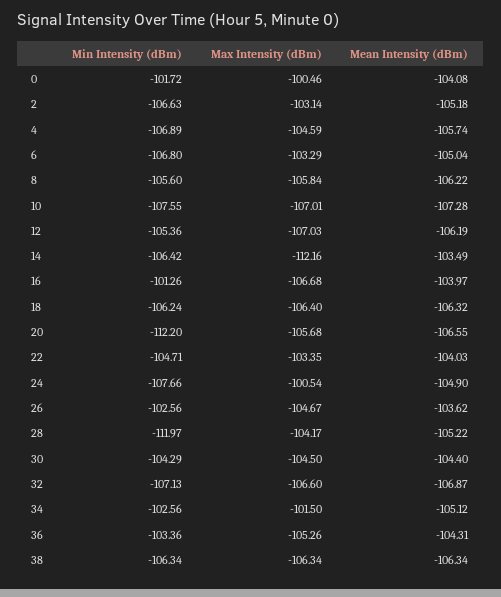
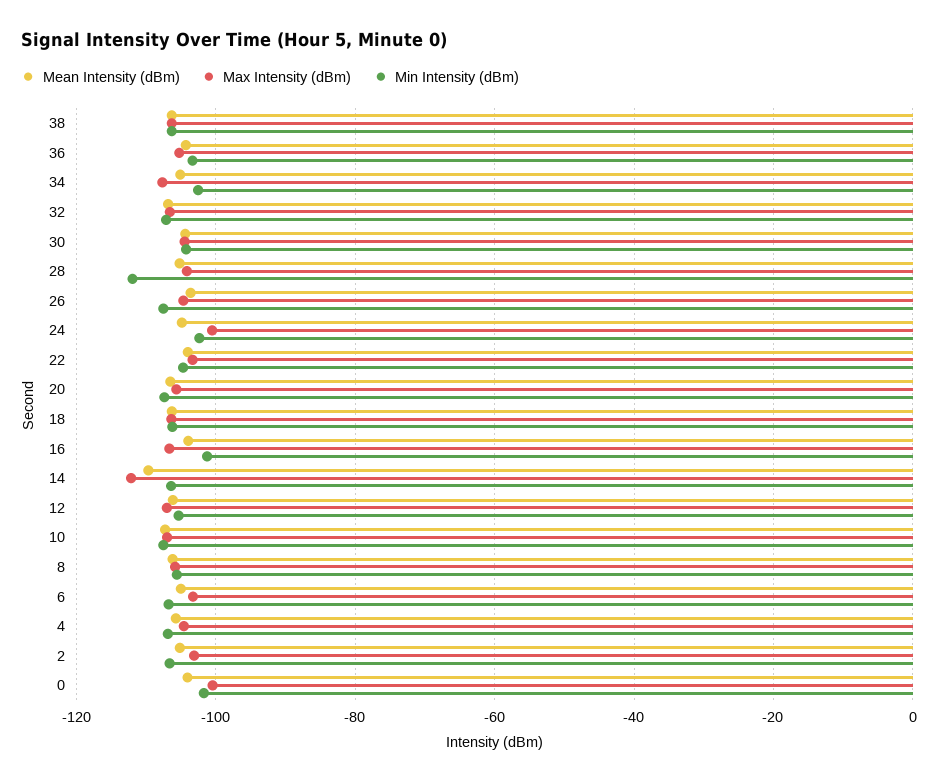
  {
    "Min Intensity (dBm)": {
      "0": -101.72,
      "2": -106.63,
      "4": -106.89,
      "6": -106.8,
      "8": -105.6,
      "10": -107.55,
      "12": -105.36,
      "14": -106.42,
      "16": -101.26,
      "18": -106.24,
-     "20": -112.2,
+     "20": -108,
      "22": -104.71,
-     "24": -107.66,
+     "24": -102,
-     "26": -102.56,
+     "26": -108,
      "28": -111.97,
      "30": -104.29,
      "32": -107.13,
      "34": -102.56,
      "36": -103.36,
      "38": -106.34
    },
    "Max Intensity (dBm)": {
      "0": -100.46,
      "2": -103.14,
      "4": -104.59,
      "6": -103.29,
      "8": -105.84,
      "10": -107.01,
      "12": -107.03,
      "14": -112.16,
      "16": -106.68,
      "18": -106.4,
      "20": -105.68,
      "22": -103.35,
      "24": -100.54,
      "26": -104.67,
      "28": -104.17,
      "30": -104.5,
      "32": -106.6,
-     "34": -101.5,
+     "34": -108,
      "36": -105.26,
      "38": -106.34
    },
    "Mean Intensity (dBm)": {
      "0": -104.08,
      "2": -105.18,
      "4": -105.74,
      "6": -105.04,
      "8": -106.22,
      "10": -107.28,
      "12": -106.19,
-     "14": -103.49,
+     "14": -110,
      "16": -103.97,
      "18": -106.32,
      "20": -106.55,
      "22": -104.03,
      "24": -104.9,
      "26": -103.62,
      "28": -105.22,
      "30": -104.4,
      "32": -106.87,
      "34": -105.12,
      "36": -104.31,
      "38": -106.34
    }
  }

